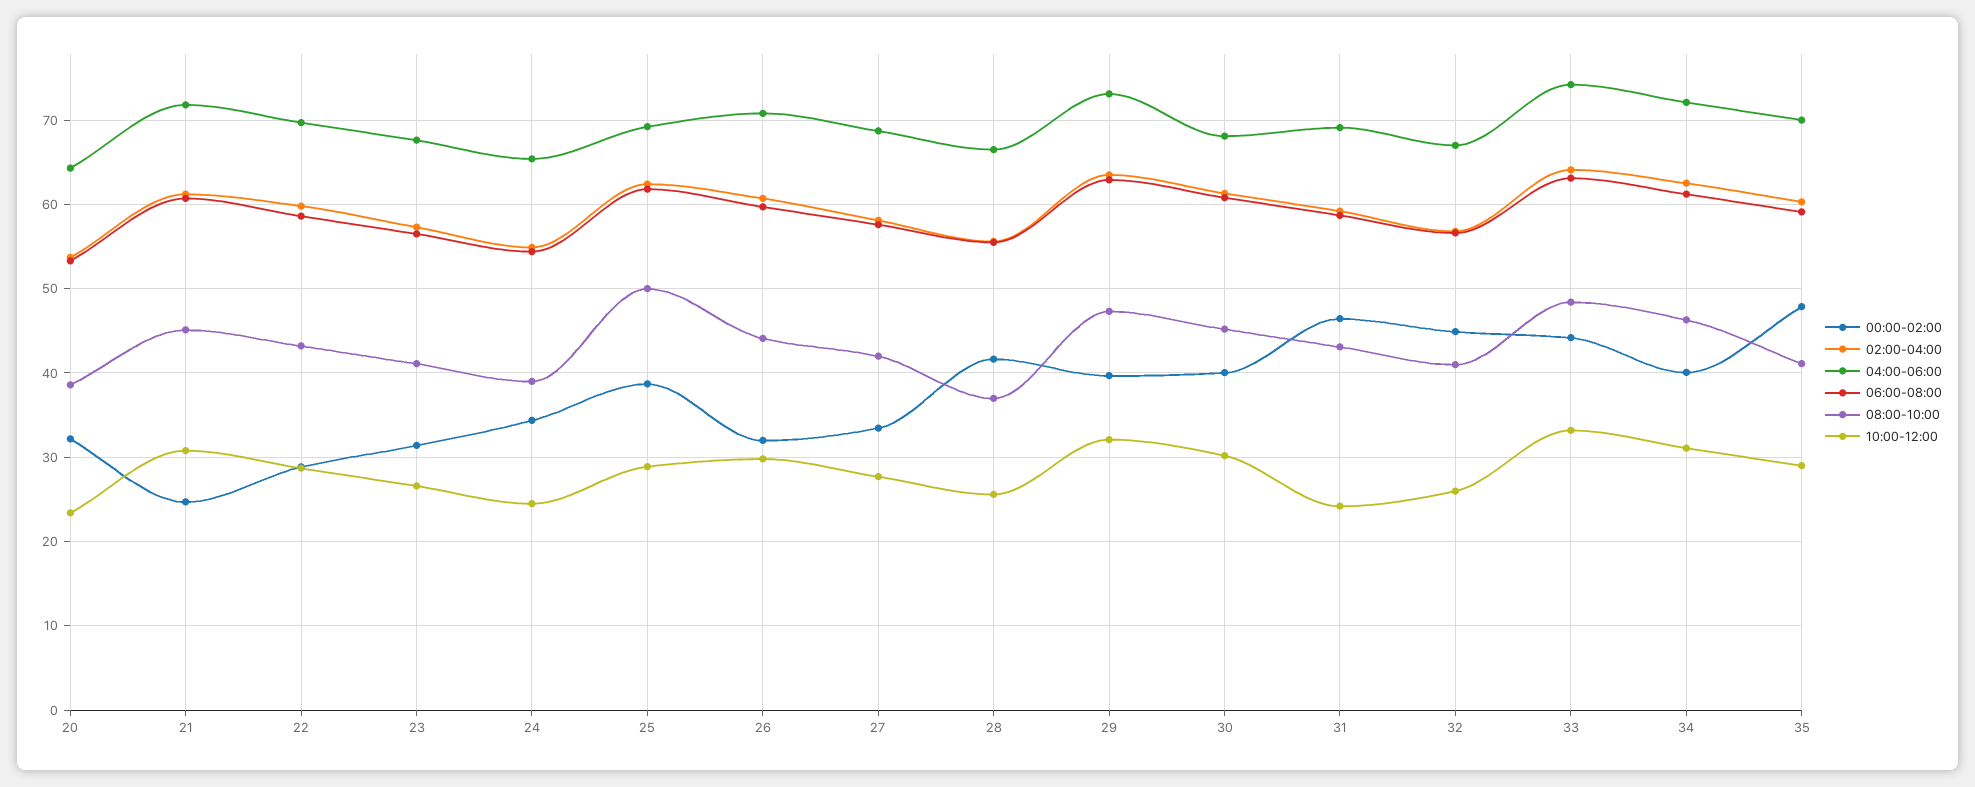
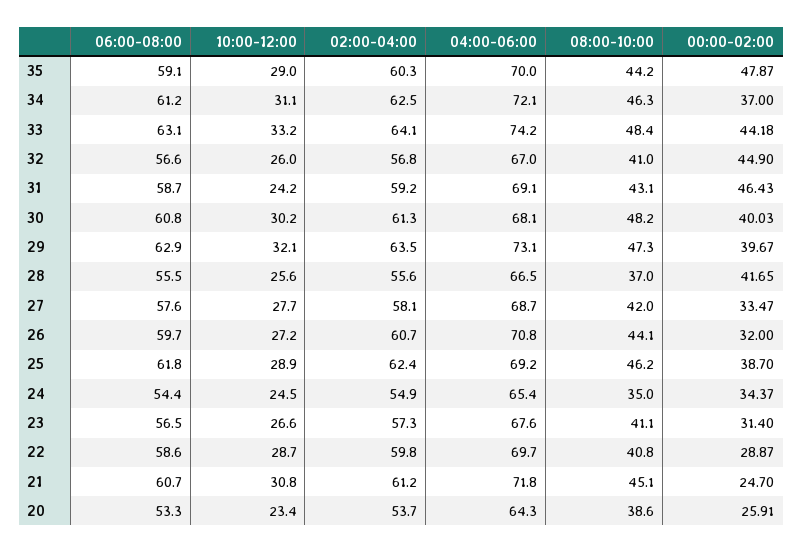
  {
    "00:00-02:00": {
-     "20": 32,
+     "20": 25.91,
      "21": 24.7,
      "22": 28.87,
      "23": 31.4,
      "24": 34.37,
      "25": 38.7,
      "26": 32,
      "27": 33.47,
      "28": 41.65,
      "29": 39.67,
      "30": 40.03,
      "31": 46.43,
      "32": 44.9,
      "33": 44.18,
-     "34": 40,
+     "34": 37,
      "35": 47.87
    },
    "02:00-04:00": {
      "20": 53.7,
      "21": 61.2,
      "22": 59.8,
      "23": 57.3,
      "24": 54.9,
      "25": 62.4,
      "26": 60.7,
      "27": 58.1,
      "28": 55.6,
      "29": 63.5,
      "30": 61.3,
      "31": 59.2,
      "32": 56.8,
      "33": 64.1,
      "34": 62.5,
      "35": 60.3
    },
    "04:00-06:00": {
      "20": 64.3,
      "21": 71.8,
      "22": 69.7,
      "23": 67.6,
      "24": 65.4,
      "25": 69.2,
      "26": 70.8,
      "27": 68.7,
      "28": 66.5,
      "29": 73.1,
      "30": 68.1,
      "31": 69.1,
      "32": 67,
      "33": 74.2,
      "34": 72.1,
      "35": 70
    },
    "06:00-08:00": {
      "20": 53.3,
      "21": 60.7,
      "22": 58.6,
      "23": 56.5,
      "24": 54.4,
      "25": 61.8,
      "26": 59.7,
      "27": 57.6,
      "28": 55.5,
      "29": 62.9,
      "30": 60.8,
      "31": 58.7,
      "32": 56.6,
      "33": 63.1,
      "34": 61.2,
      "35": 59.1
    },
    "08:00-10:00": {
      "20": 38.6,
      "21": 45.1,
-     "22": 43,
+     "22": 40.8,
      "23": 41.1,
-     "24": 39,
+     "24": 35,
-     "25": 50,
+     "25": 46.2,
      "26": 44.1,
      "27": 42,
      "28": 37,
      "29": 47.3,
-     "30": 45,
+     "30": 48.2,
      "31": 43.1,
      "32": 41,
      "33": 48.4,
      "34": 46.3,
-     "35": 41
+     "35": 44.2
    },
    "10:00-12:00": {
      "20": 23.4,
      "21": 30.8,
      "22": 28.7,
      "23": 26.6,
      "24": 24.5,
      "25": 28.9,
-     "26": 30,
+     "26": 27.2,
      "27": 27.7,
      "28": 25.6,
      "29": 32.1,
      "30": 30.2,
      "31": 24.2,
      "32": 26,
      "33": 33.2,
      "34": 31.1,
      "35": 29
    }
  }

